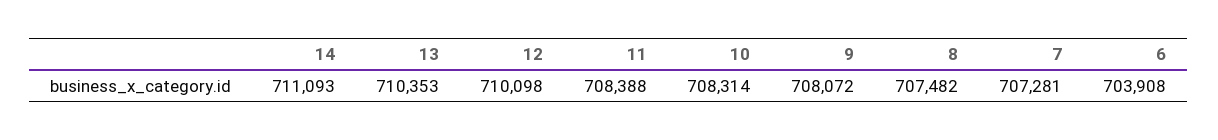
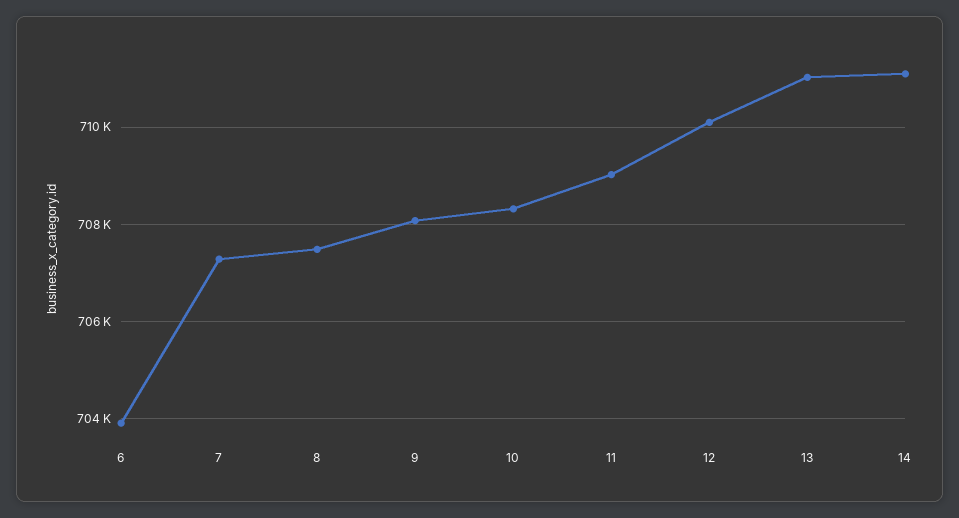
  {
    "14": 711093,
-   "13": 710353,
+   "13": 711000,
    "12": 710098,
-   "11": 708388,
+   "11": 709000,
    "10": 708314,
    "9": 708072,
    "8": 707482,
    "7": 707281,
    "6": 703908
  }

